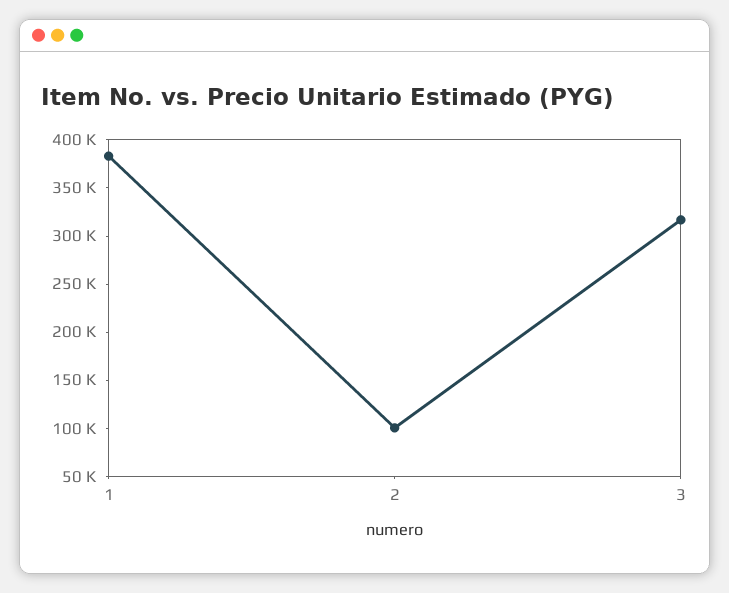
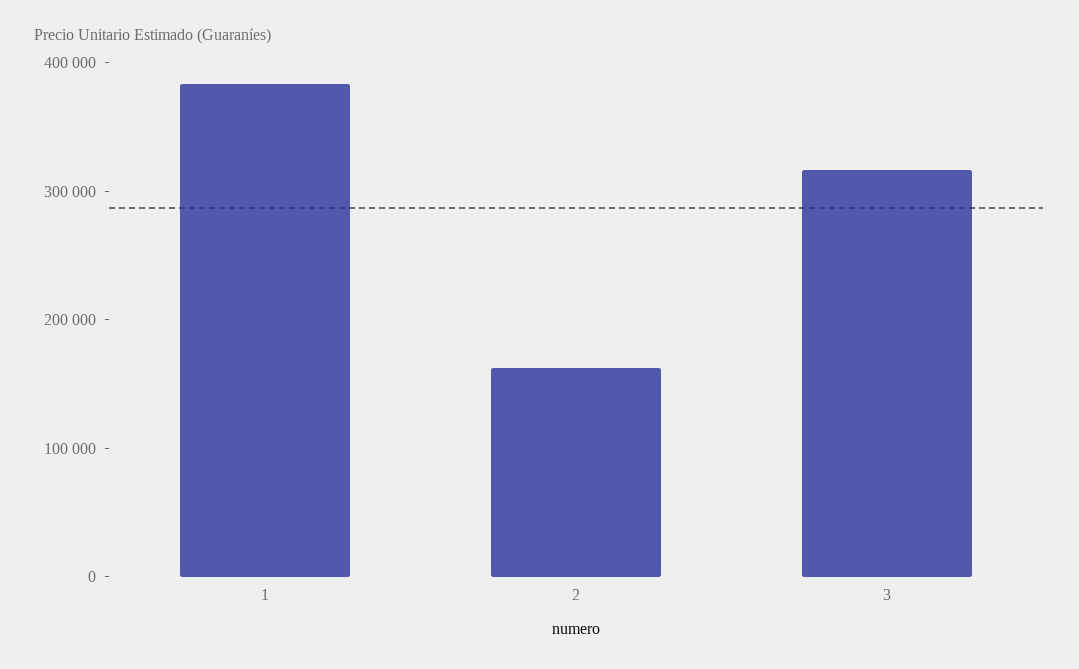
  {
    "1": 380000,
-   "2": 100000,
+   "2": 160000,
    "3": 320000
  }

